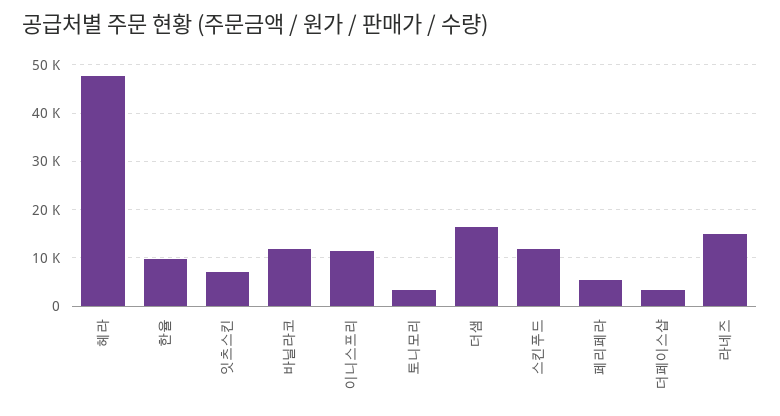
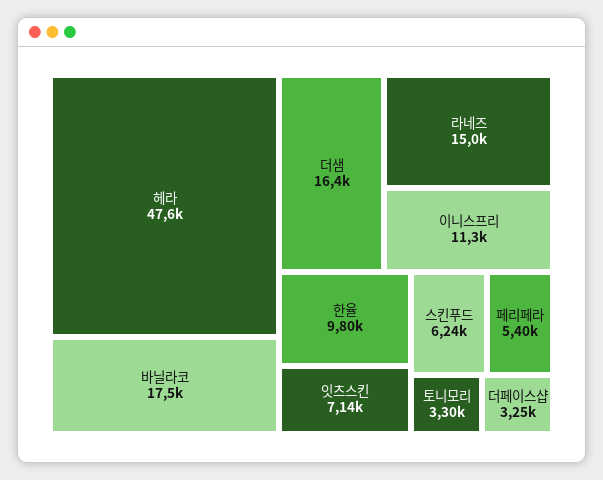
  {
    "헤라": 47600,
    "한율": 9800,
    "잇츠스킨": 7140,
-   "바닐라코": 12000,
+   "바닐라코": 17500,
    "이니스프리": 11300,
    "토니모리": 3300,
    "더샘": 16400,
-   "스킨푸드": 12000,
+   "스킨푸드": 6240,
    "페리페라": 5400,
    "더페이스샵": 3250,
    "라네즈": 15000
  }

